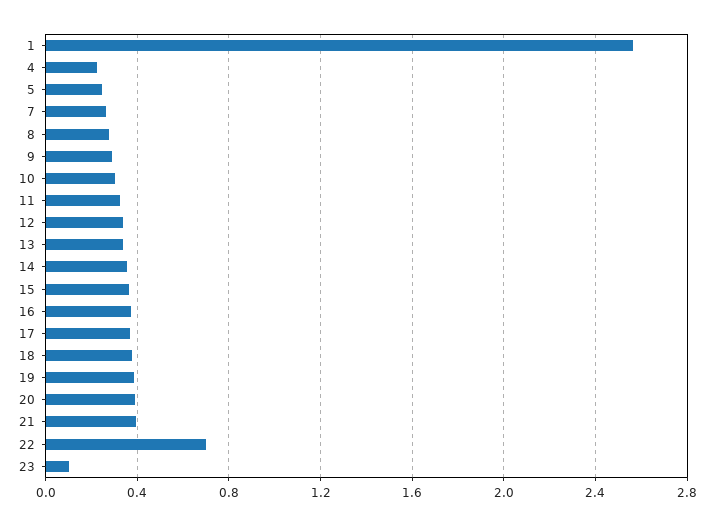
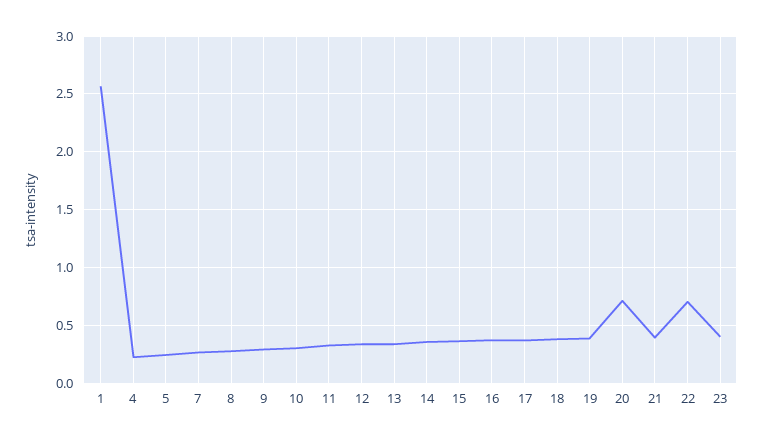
  {
    "1": 2.55,
    "4": 0.25,
    "5": 0.25,
    "7": 0.25,
    "8": 0.3,
    "9": 0.3,
    "10": 0.3,
    "11": 0.35,
    "12": 0.35,
    "13": 0.35,
    "14": 0.35,
    "15": 0.35,
    "16": 0.35,
    "17": 0.35,
    "18": 0.4,
    "19": 0.4,
-   "20": 0.4,
+   "20": 0.7,
    "21": 0.4,
    "22": 0.7,
-   "23": 0.1
+   "23": 0.4
  }

